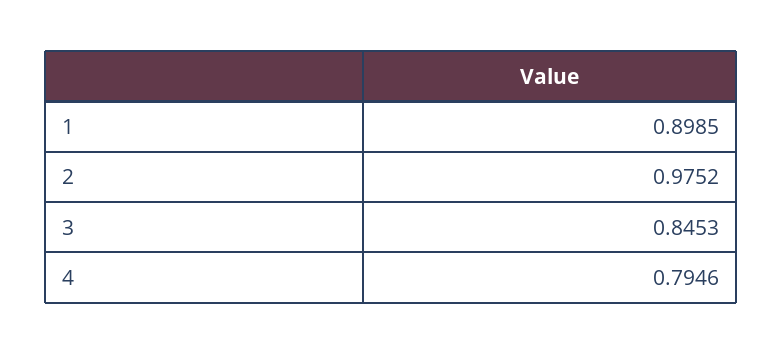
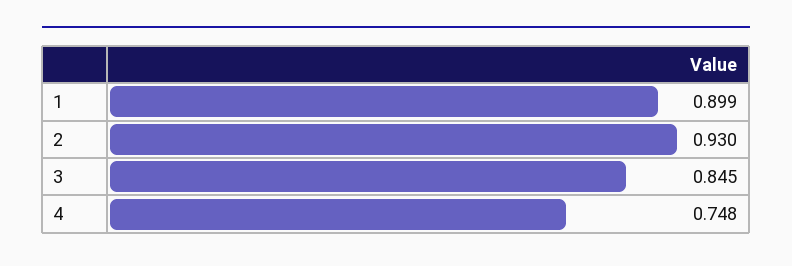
  {
    "1": 0.8985,
-   "2": 0.9752,
+   "2": 0.93,
    "3": 0.8453,
-   "4": 0.7946
+   "4": 0.748
  }

